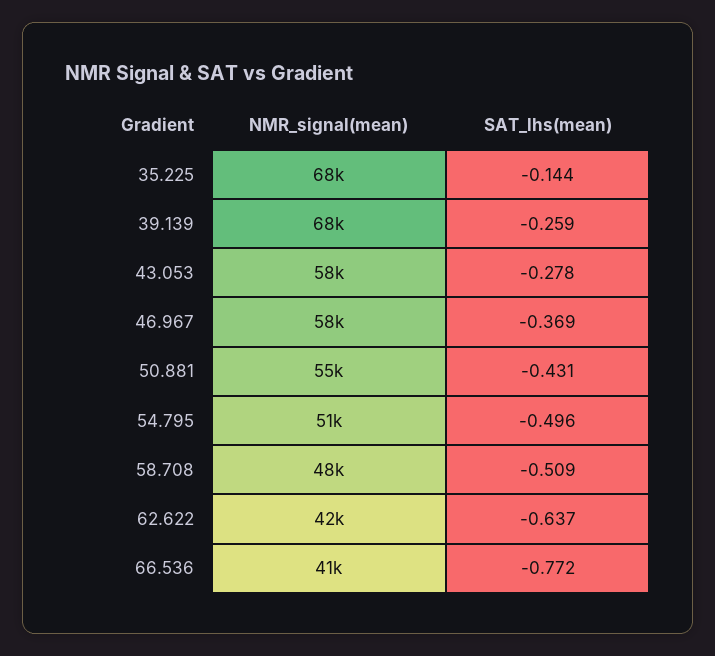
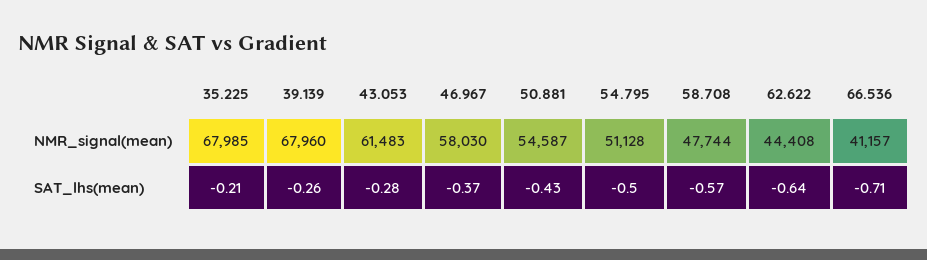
  {
    "NMR_signal(mean)": {
      "35.225": 67985,
      "39.139": 67960,
-     "43.053": 58000,
+     "43.053": 61483,
      "46.967": 58030,
      "50.881": 54587,
      "54.795": 51128,
      "58.708": 47744,
-     "62.622": 42000,
+     "62.622": 44408,
      "66.536": 41157
    },
    "SAT_lhs(mean)": {
-     "35.225": -0.144,
+     "35.225": -0.21,
      "39.139": -0.259,
      "43.053": -0.278,
      "46.967": -0.369,
      "50.881": -0.431,
      "54.795": -0.496,
-     "58.708": -0.509,
+     "58.708": -0.57,
      "62.622": -0.637,
-     "66.536": -0.772
+     "66.536": -0.71
    }
  }

